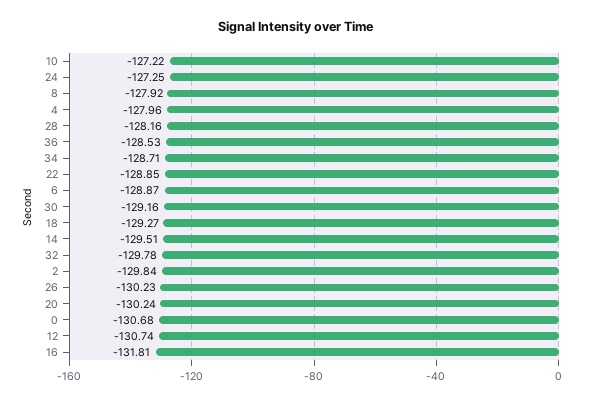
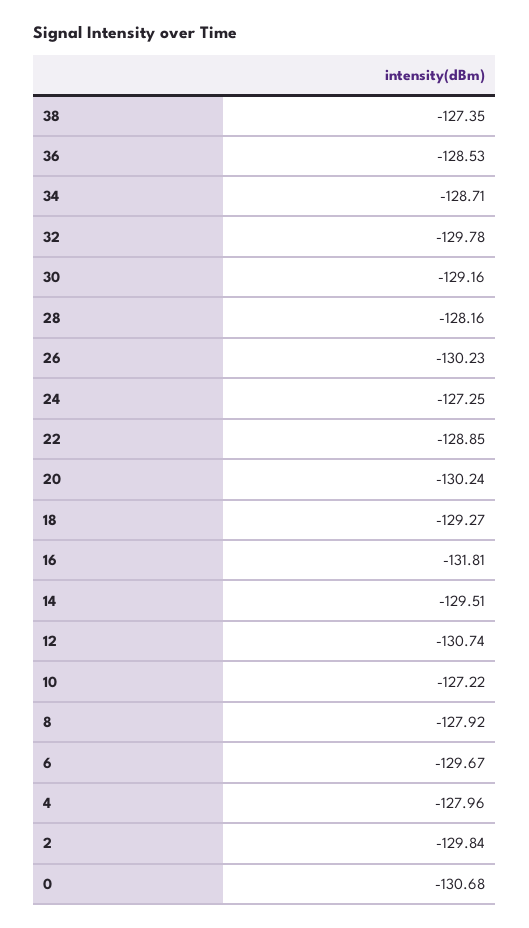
  {
    "10": -127.22,
    "24": -127.25,
    "8": -127.92,
    "4": -127.96,
    "28": -128.16,
    "36": -128.53,
    "34": -128.71,
    "22": -128.85,
-   "6": -128.87,
+   "6": -129.67,
    "30": -129.16,
    "18": -129.27,
    "14": -129.51,
    "32": -129.78,
    "2": -129.84,
    "26": -130.23,
    "20": -130.24,
    "0": -130.68,
    "12": -130.74,
-   "16": -131.81
+   "16": -131.81,
+   "38": -127.35
  }

